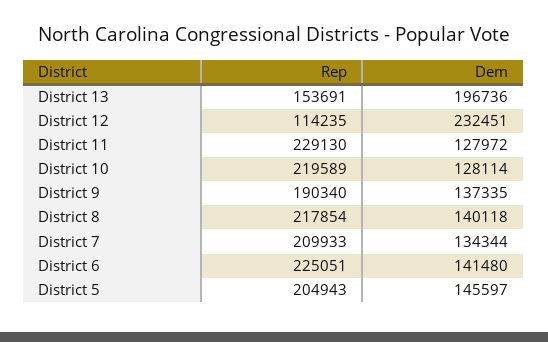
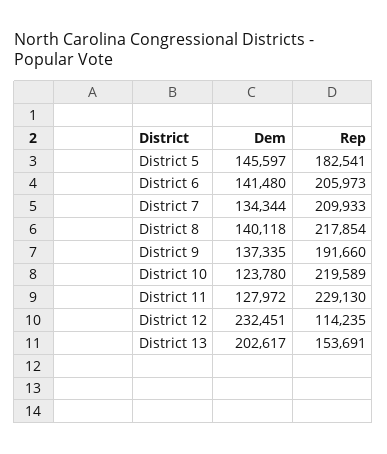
  {
    "Rep": {
      "District 13": 153691,
      "District 12": 114235,
      "District 11": 229130,
      "District 10": 219589,
-     "District 9": 190340,
+     "District 9": 191660,
      "District 8": 217854,
      "District 7": 209933,
-     "District 6": 225051,
+     "District 6": 205973,
-     "District 5": 204943
+     "District 5": 182541
    },
    "Dem": {
-     "District 13": 196736,
+     "District 13": 202617,
      "District 12": 232451,
      "District 11": 127972,
-     "District 10": 128114,
+     "District 10": 123780,
      "District 9": 137335,
      "District 8": 140118,
      "District 7": 134344,
      "District 6": 141480,
      "District 5": 145597
    }
  }

